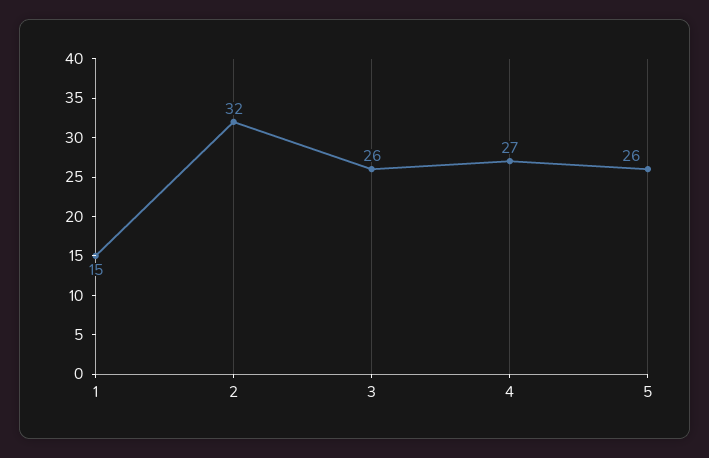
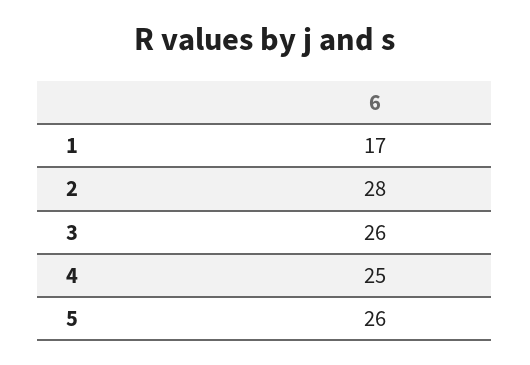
  {
-   "1": 15,
+   "1": 17,
-   "2": 32,
+   "2": 28,
    "3": 26,
-   "4": 27,
+   "4": 25,
    "5": 26
  }

